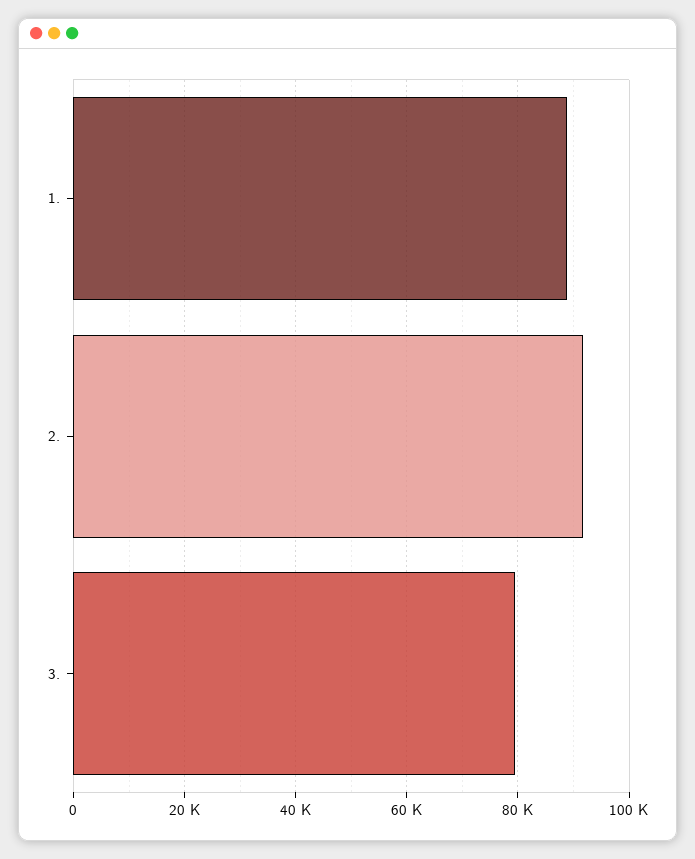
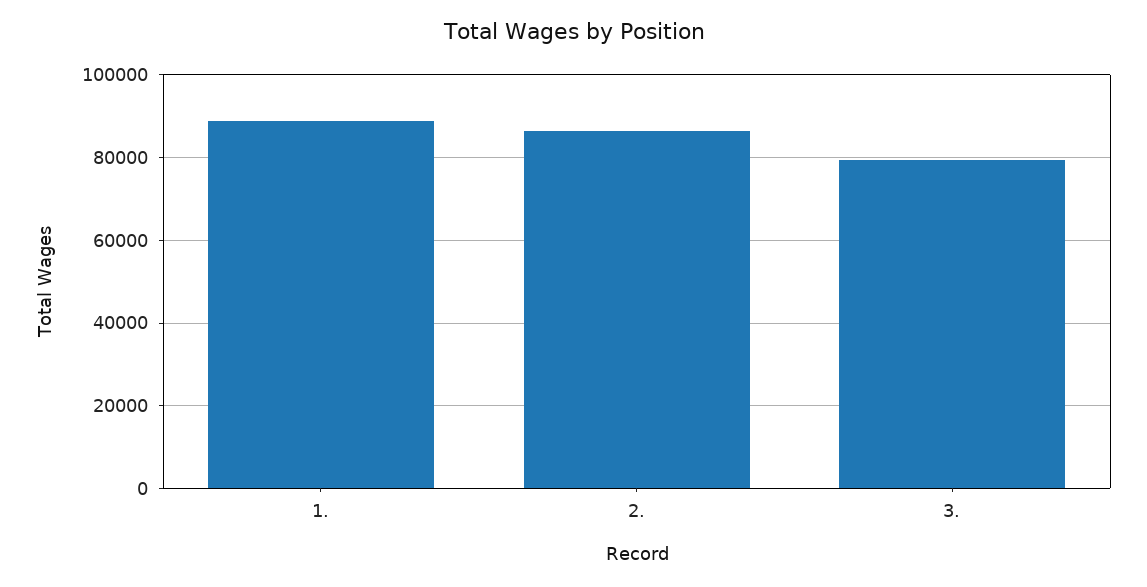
  {
    "1.": 88000,
-   "2.": 92000,
+   "2.": 86000,
    "3.": 80000
  }

